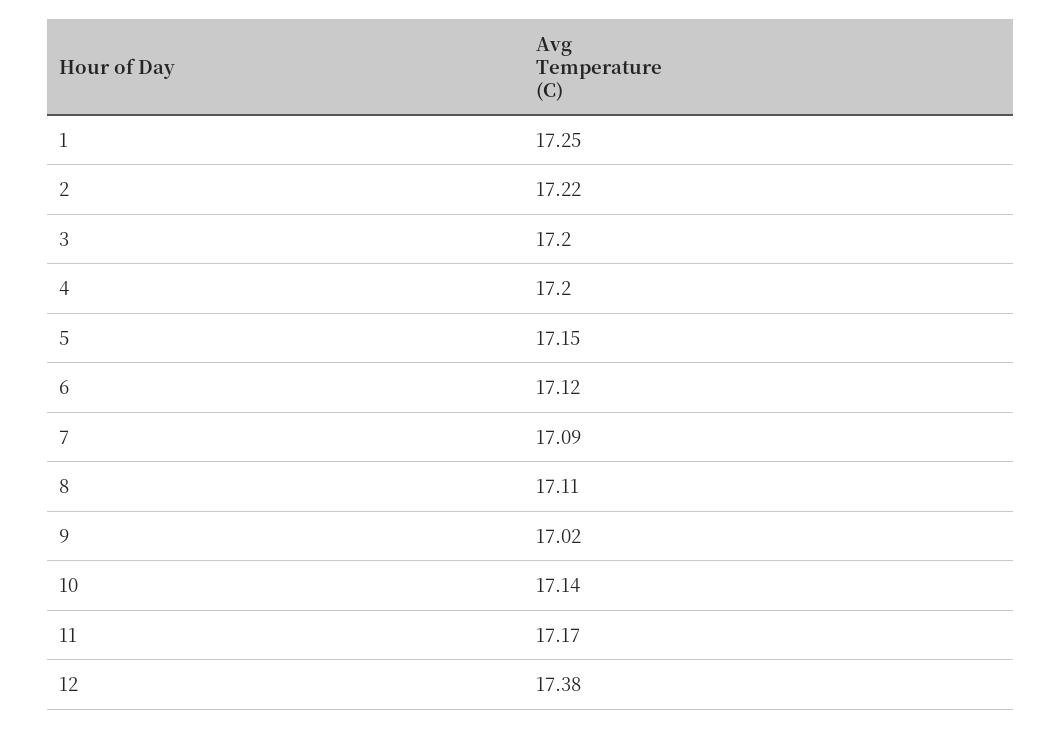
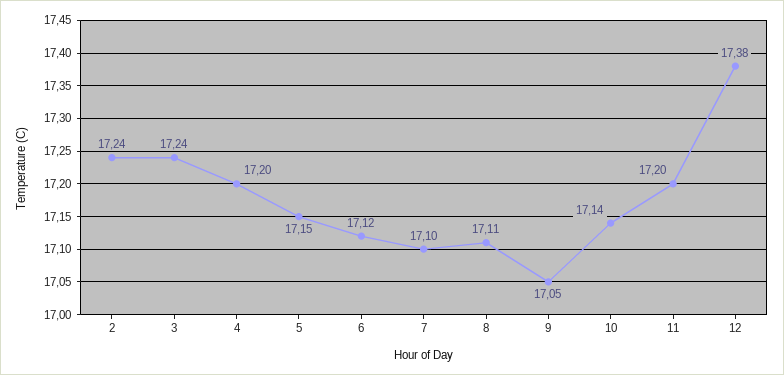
  {
-   "1": 17.25,
-   "2": 17.22,
+   "2": 17.24,
-   "3": 17.2,
+   "3": 17.24,
    "4": 17.2,
    "5": 17.15,
    "6": 17.12,
-   "7": 17.09,
+   "7": 17.1,
    "8": 17.11,
-   "9": 17.02,
+   "9": 17.05,
    "10": 17.14,
-   "11": 17.17,
+   "11": 17.2,
    "12": 17.38
  }

